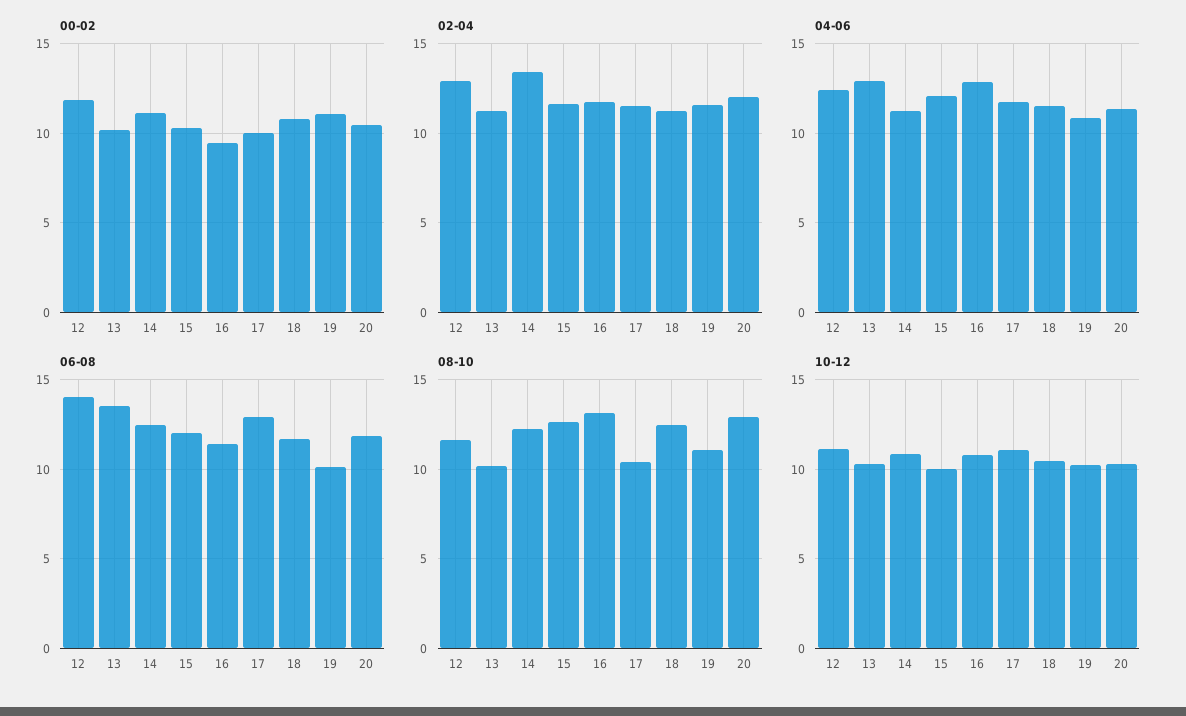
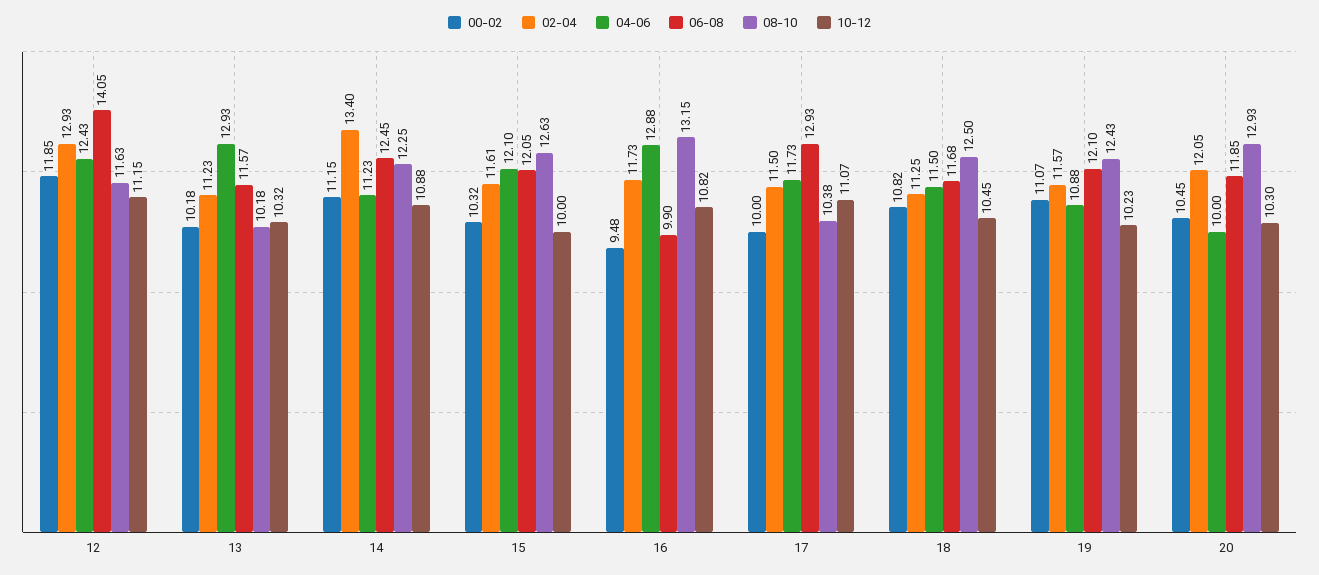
  {
    "00-02": {
      "12": 11.85,
      "13": 10.18,
      "14": 11.15,
      "15": 10.32,
      "16": 9.48,
      "17": 10,
      "18": 10.82,
      "19": 11.07,
      "20": 10.45
    },
    "02-04": {
      "12": 12.93,
      "13": 11.23,
      "14": 13.4,
      "15": 11.61,
      "16": 11.73,
      "17": 11.5,
      "18": 11.25,
      "19": 11.57,
      "20": 12.05
    },
    "04-06": {
      "12": 12.43,
      "13": 12.93,
      "14": 11.23,
      "15": 12.1,
      "16": 12.88,
      "17": 11.73,
      "18": 11.5,
      "19": 10.88,
-     "20": 11.5
+     "20": 10
    },
    "06-08": {
      "12": 14.05,
-     "13": 13.5,
+     "13": 11.57,
      "14": 12.45,
      "15": 12.05,
-     "16": 11.5,
+     "16": 9.9,
      "17": 12.93,
      "18": 11.68,
-     "19": 10,
+     "19": 12.1,
      "20": 11.85
    },
    "08-10": {
      "12": 11.63,
      "13": 10.18,
      "14": 12.25,
      "15": 12.63,
      "16": 13.15,
      "17": 10.38,
      "18": 12.5,
-     "19": 11,
+     "19": 12.43,
      "20": 12.93
    },
    "10-12": {
      "12": 11.15,
      "13": 10.32,
      "14": 10.88,
      "15": 10,
      "16": 10.82,
      "17": 11.07,
      "18": 10.45,
      "19": 10.23,
      "20": 10.3
    }
  }

